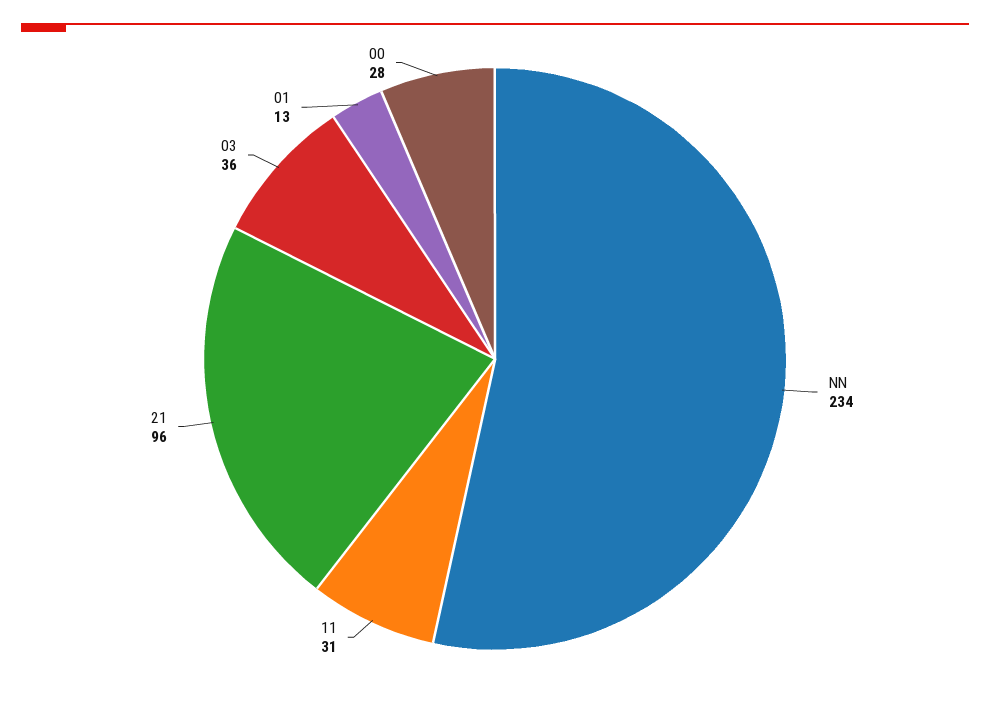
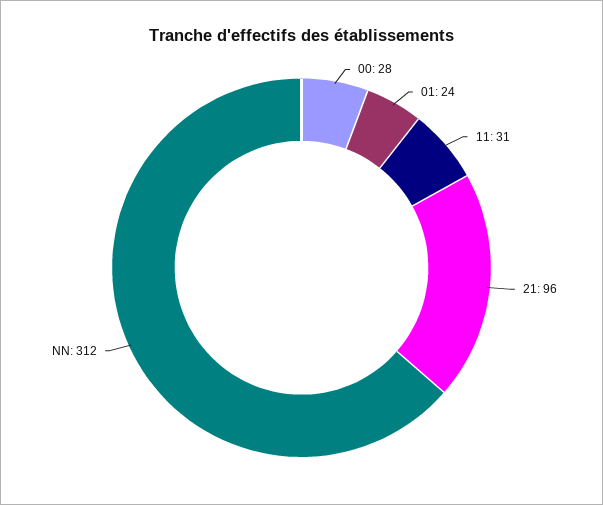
  {
-   "NN": 234,
+   "NN": 312,
    "11": 31,
    "21": 96,
-   "03": 36,
-   "01": 13,
+   "01": 24,
    "00": 28
  }

